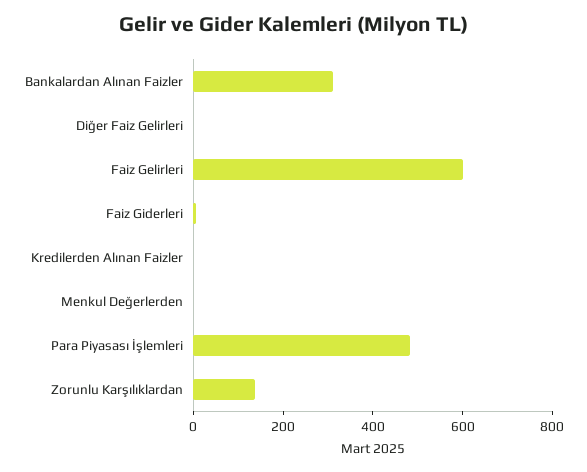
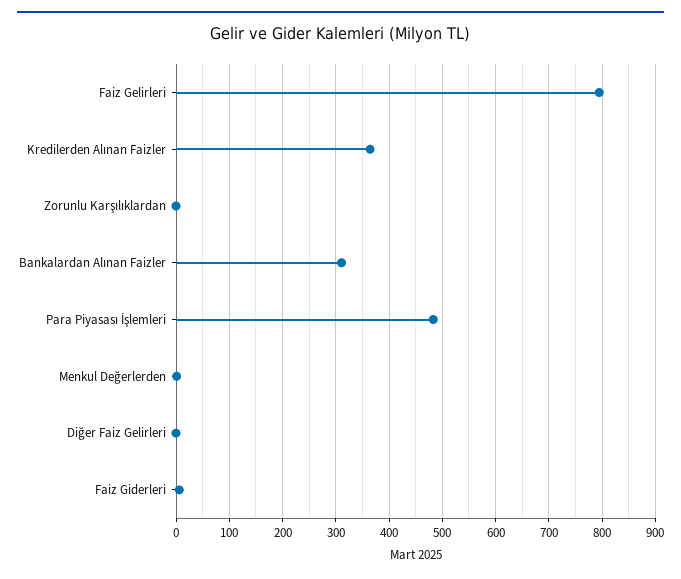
  {
    "Bankalardan Alınan Faizler": 320,
    "Diğer Faiz Gelirleri": 0,
-   "Faiz Gelirleri": 600,
+   "Faiz Gelirleri": 800,
    "Faiz Giderleri": 0,
-   "Kredilerden Alınan Faizler": 0,
+   "Kredilerden Alınan Faizler": 360,
    "Menkul Değerlerden": 0,
    "Para Piyasası İşlemleri": 480,
-   "Zorunlu Karşılıklardan": 150
+   "Zorunlu Karşılıklardan": 0
  }

